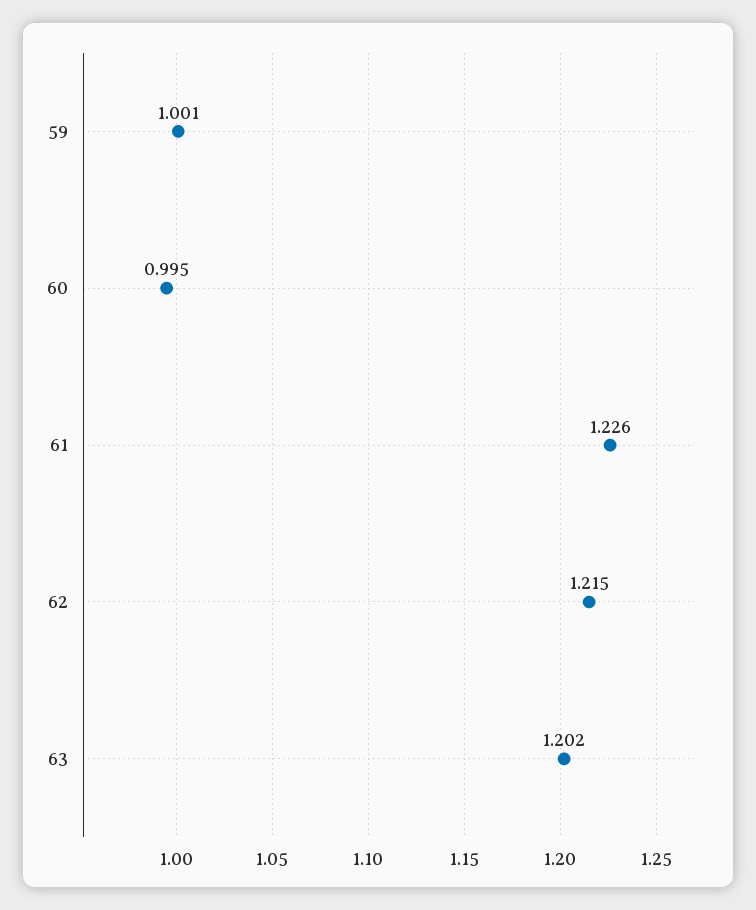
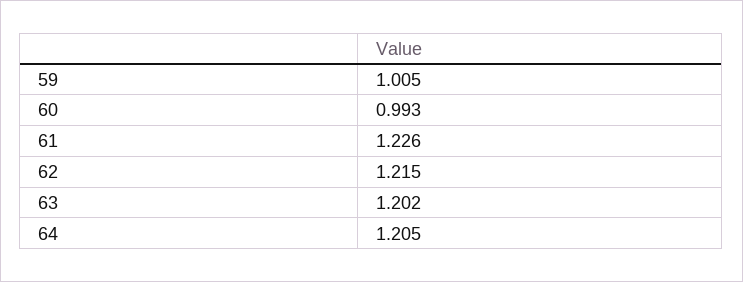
  {
-   "59": 1.001,
+   "59": 1.005,
-   "60": 0.995,
+   "60": 0.993,
    "61": 1.226,
    "62": 1.215,
-   "63": 1.202
+   "63": 1.202,
+   "64": 1.205
  }

